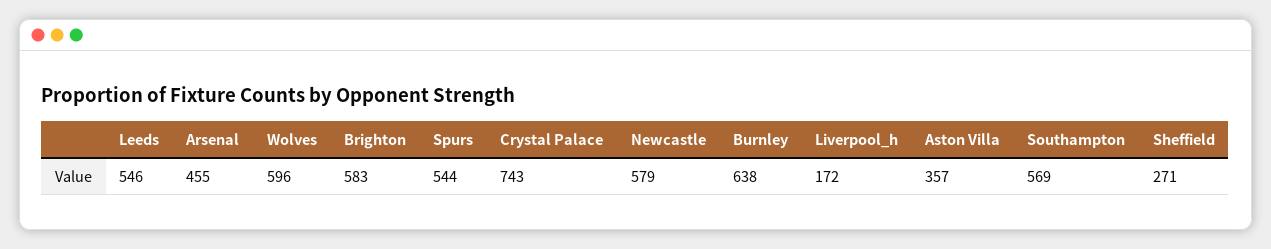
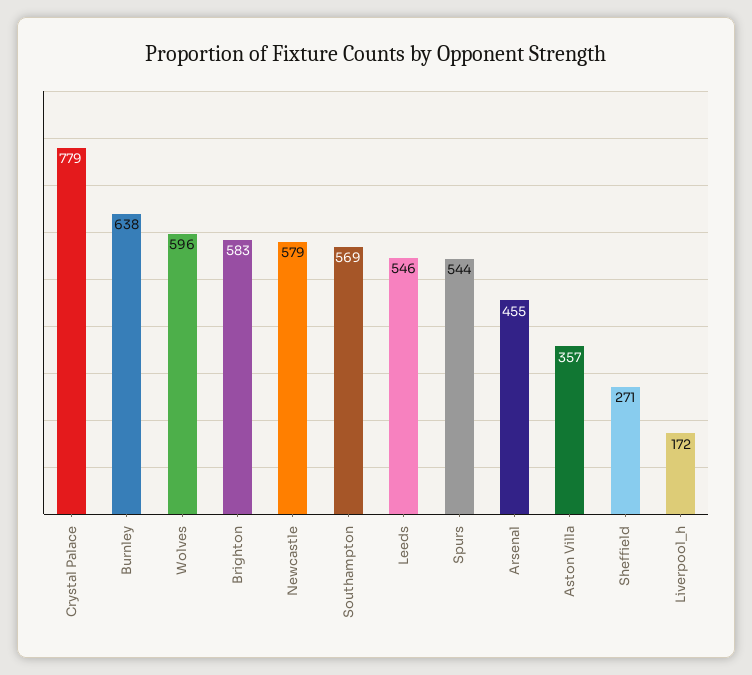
  {
    "Leeds": 546,
    "Arsenal": 455,
    "Wolves": 596,
    "Brighton": 583,
    "Spurs": 544,
-   "Crystal Palace": 743,
+   "Crystal Palace": 779,
    "Newcastle": 579,
    "Burnley": 638,
    "Liverpool_h": 172,
    "Aston Villa": 357,
    "Southampton": 569,
    "Sheffield": 271
  }

